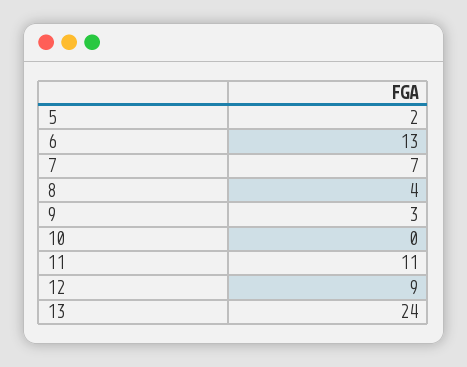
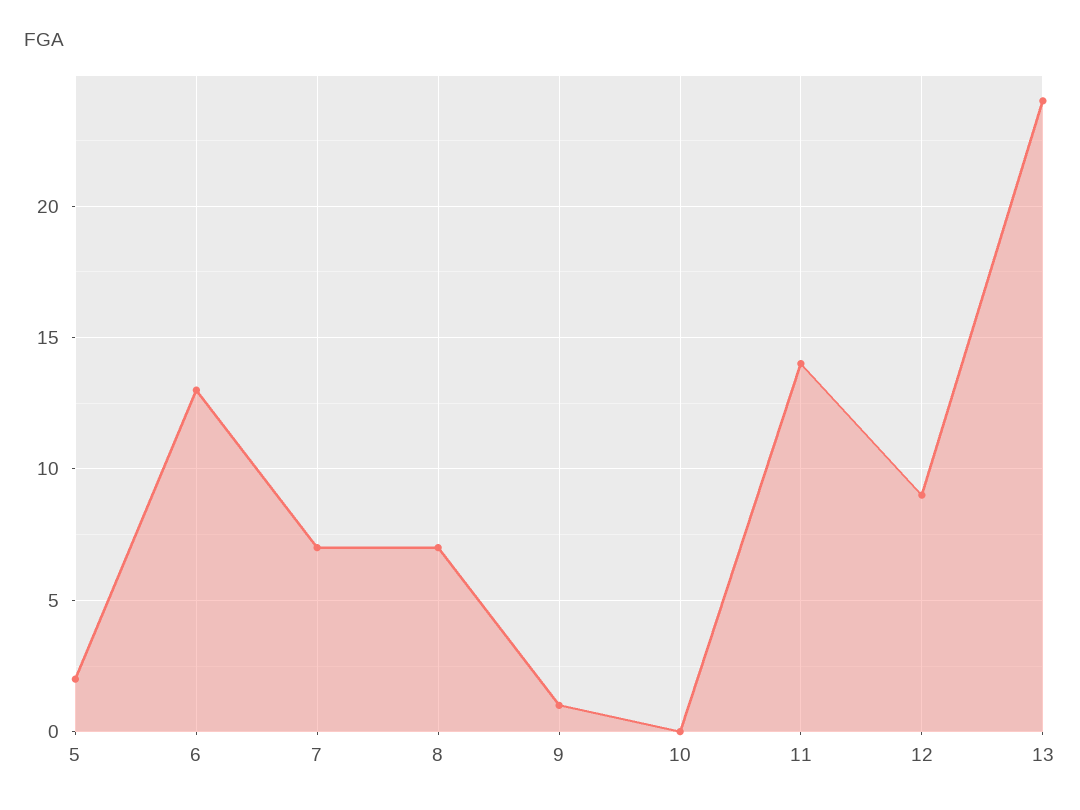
  {
    "5": 2,
    "6": 13,
    "7": 7,
-   "8": 4,
+   "8": 7,
-   "9": 3,
+   "9": 1,
    "10": 0,
-   "11": 11,
+   "11": 14,
    "12": 9,
    "13": 24
  }

